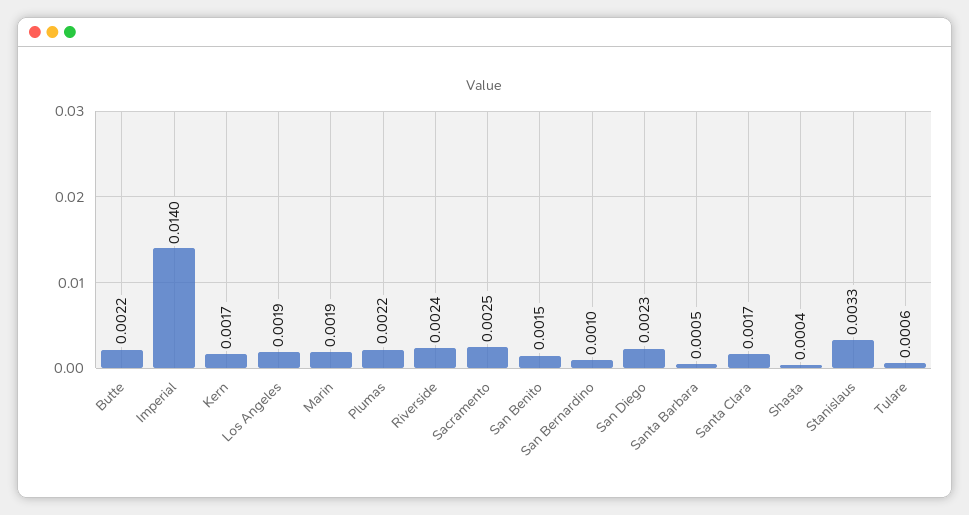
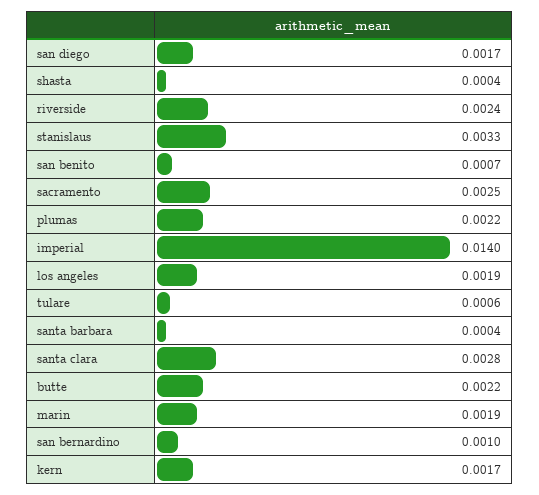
  {
    "Butte": 0.0022,
    "Imperial": 0.014,
    "Kern": 0.0017,
    "Los Angeles": 0.0019,
    "Marin": 0.0019,
    "Plumas": 0.0022,
    "Riverside": 0.0024,
    "Sacramento": 0.0025,
-   "San Benito": 0.0015,
+   "San Benito": 0.0007,
    "San Bernardino": 0.001,
-   "San Diego": 0.0023,
+   "San Diego": 0.0017,
-   "Santa Barbara": 0.0005,
+   "Santa Barbara": 0.0004,
-   "Santa Clara": 0.0017,
+   "Santa Clara": 0.0028,
    "Shasta": 0.0004,
    "Stanislaus": 0.0033,
    "Tulare": 0.0006
  }

